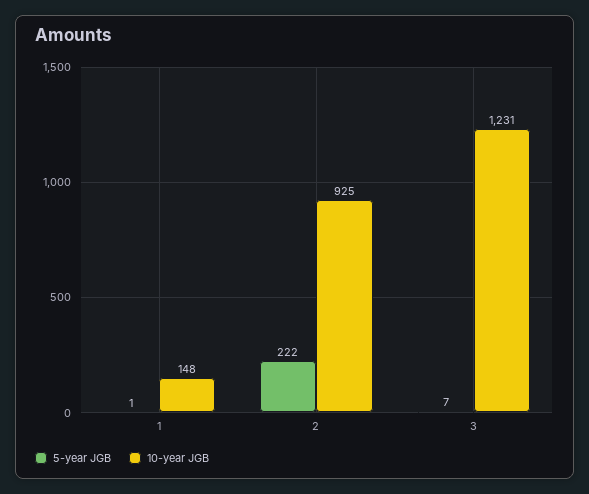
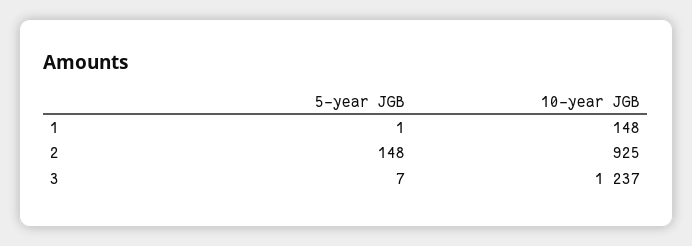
  {
    "5-year JGB": {
      "1": 1,
-     "2": 222,
+     "2": 148,
      "3": 7
    },
    "10-year JGB": {
      "1": 148,
      "2": 925,
-     "3": 1231
+     "3": 1237
    }
  }

